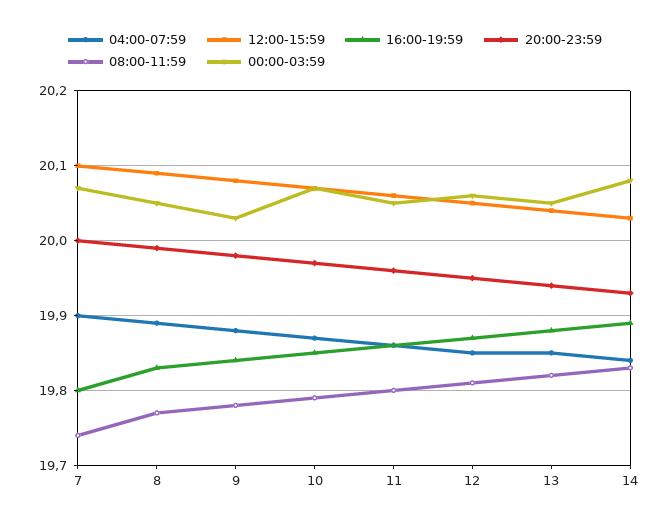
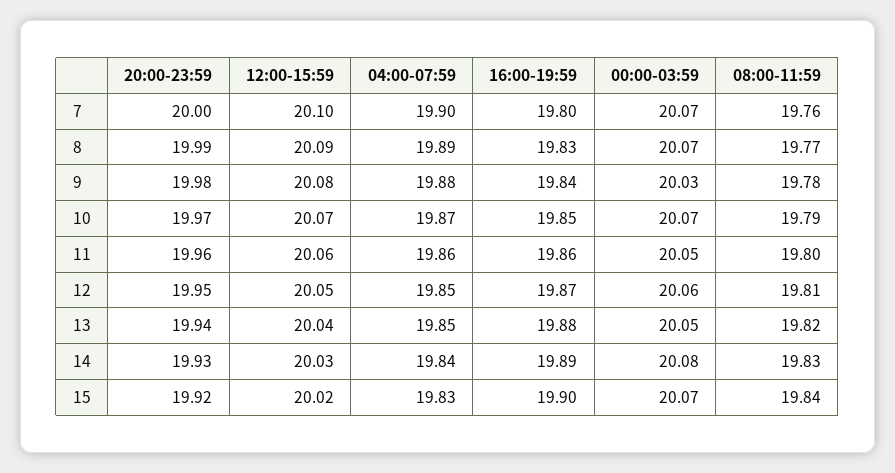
  {
    "04:00-07:59": {
      "7": 19.9,
      "8": 19.89,
      "9": 19.88,
      "10": 19.87,
      "11": 19.86,
      "12": 19.85,
      "13": 19.85,
-     "14": 19.84
+     "14": 19.84,
+     "15": 19.83
    },
    "12:00-15:59": {
      "7": 20.1,
      "8": 20.09,
      "9": 20.08,
      "10": 20.07,
      "11": 20.06,
      "12": 20.05,
      "13": 20.04,
-     "14": 20.03
+     "14": 20.03,
+     "15": 20.02
    },
    "16:00-19:59": {
      "7": 19.8,
      "8": 19.83,
      "9": 19.84,
      "10": 19.85,
      "11": 19.86,
      "12": 19.87,
      "13": 19.88,
-     "14": 19.89
+     "14": 19.89,
+     "15": 19.9
    },
    "20:00-23:59": {
      "7": 20,
      "8": 19.99,
      "9": 19.98,
      "10": 19.97,
      "11": 19.96,
      "12": 19.95,
      "13": 19.94,
-     "14": 19.93
+     "14": 19.93,
+     "15": 19.92
    },
    "08:00-11:59": {
-     "7": 19.74,
+     "7": 19.76,
      "8": 19.77,
      "9": 19.78,
      "10": 19.79,
      "11": 19.8,
      "12": 19.81,
      "13": 19.82,
-     "14": 19.83
+     "14": 19.83,
+     "15": 19.84
    },
    "00:00-03:59": {
      "7": 20.07,
-     "8": 20.05,
+     "8": 20.07,
      "9": 20.03,
      "10": 20.07,
      "11": 20.05,
      "12": 20.06,
      "13": 20.05,
-     "14": 20.08
+     "14": 20.08,
+     "15": 20.07
    }
  }

